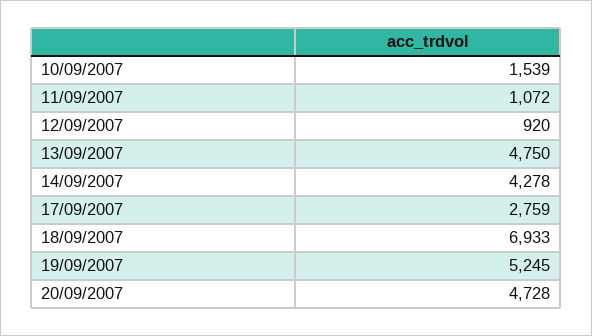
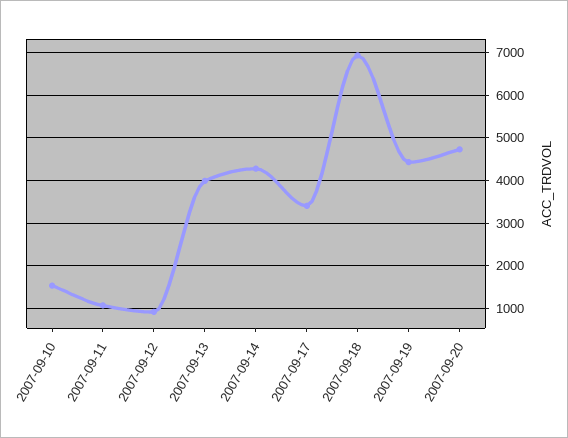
  {
    "10/09/2007": 1539,
    "11/09/2007": 1072,
    "12/09/2007": 920,
-   "13/09/2007": 4750,
+   "13/09/2007": 4000,
    "14/09/2007": 4278,
-   "17/09/2007": 2759,
+   "17/09/2007": 3400,
    "18/09/2007": 6933,
-   "19/09/2007": 5245,
+   "19/09/2007": 4400,
    "20/09/2007": 4728
  }

